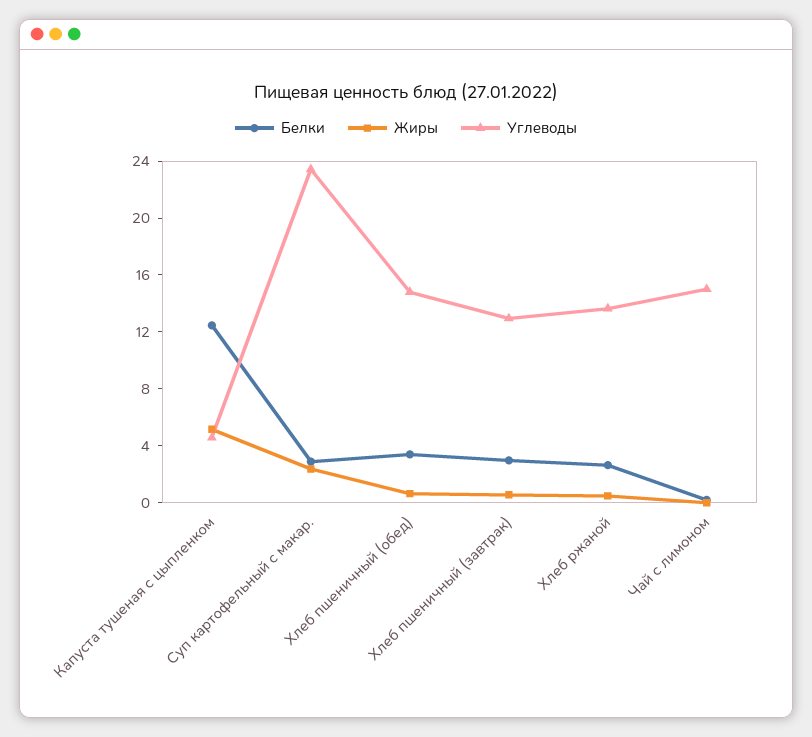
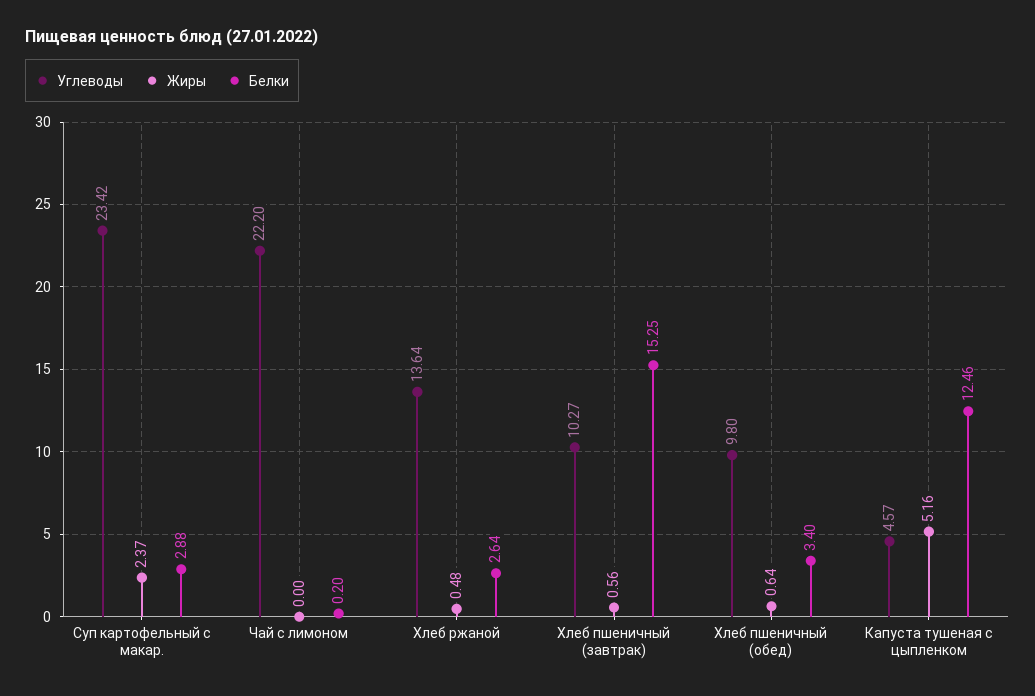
  {
    "Белки": {
      "Капуста тушеная с цыпленком": 12.46,
      "Суп картофельный с макар.": 2.88,
      "Хлеб пшеничный (обед)": 3.4,
-     "Хлеб пшеничный (завтрак)": 3,
+     "Хлеб пшеничный (завтрак)": 15.25,
      "Хлеб ржаной": 2.64,
      "Чай с лимоном": 0.2
    },
    "Жиры": {
      "Капуста тушеная с цыпленком": 5.16,
      "Суп картофельный с макар.": 2.37,
      "Хлеб пшеничный (обед)": 0.64,
      "Хлеб пшеничный (завтрак)": 0.56,
      "Хлеб ржаной": 0.48,
      "Чай с лимоном": 0
    },
    "Углеводы": {
      "Капуста тушеная с цыпленком": 4.57,
      "Суп картофельный с макар.": 23.42,
-     "Хлеб пшеничный (обед)": 15,
+     "Хлеб пшеничный (обед)": 9.8,
-     "Хлеб пшеничный (завтрак)": 13,
+     "Хлеб пшеничный (завтрак)": 10.27,
      "Хлеб ржаной": 13.64,
-     "Чай с лимоном": 15
+     "Чай с лимоном": 22.2
    }
  }

